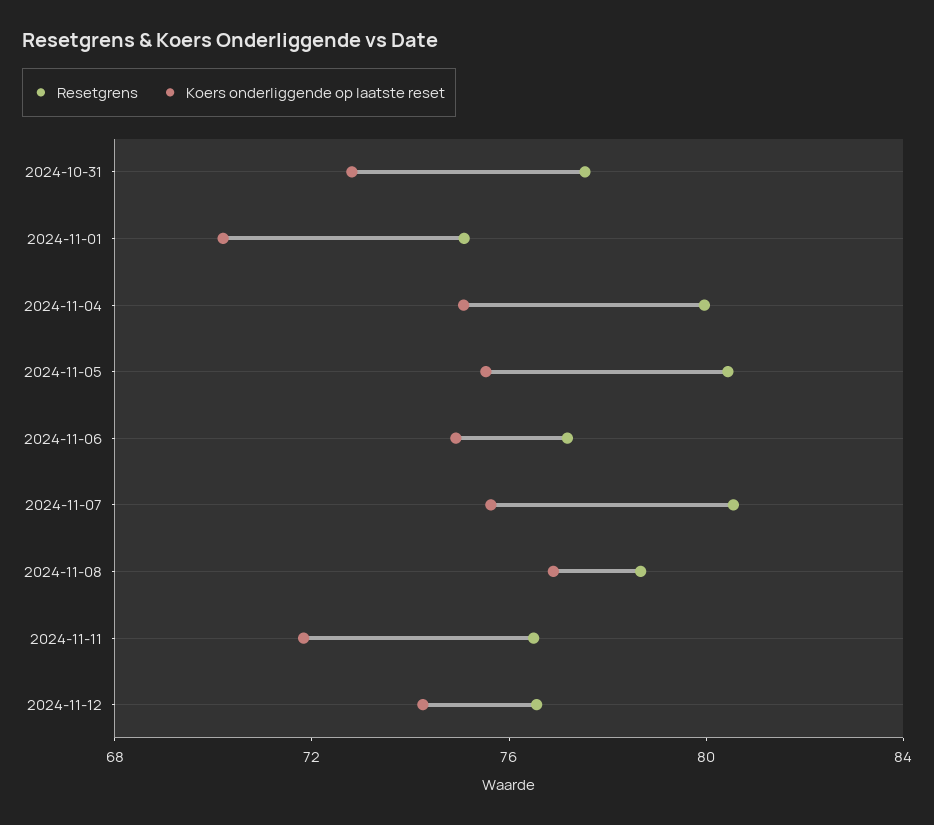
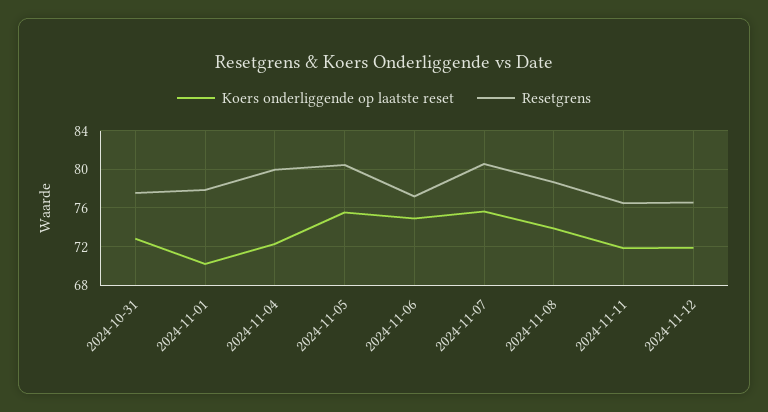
  {
    "Resetgrens": {
      "2024-10-31": 78,
-     "2024-11-01": 75,
+     "2024-11-01": 78,
      "2024-11-04": 80,
      "2024-11-05": 80,
      "2024-11-06": 77,
      "2024-11-07": 81,
      "2024-11-08": 79,
      "2024-11-11": 77,
      "2024-11-12": 77
    },
    "Koers onderliggende op laatste reset": {
      "2024-10-31": 73,
      "2024-11-01": 70,
-     "2024-11-04": 75,
+     "2024-11-04": 72,
      "2024-11-05": 76,
      "2024-11-06": 75,
      "2024-11-07": 76,
-     "2024-11-08": 77,
+     "2024-11-08": 74,
      "2024-11-11": 72,
-     "2024-11-12": 74
+     "2024-11-12": 72
    }
  }

